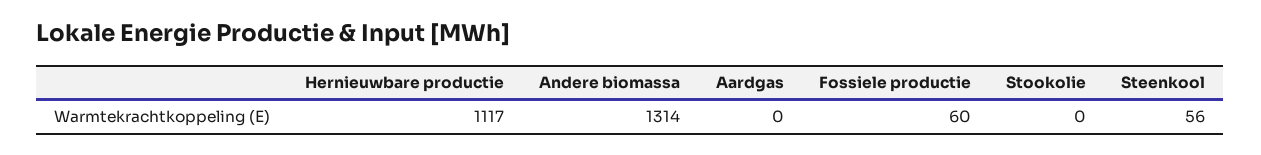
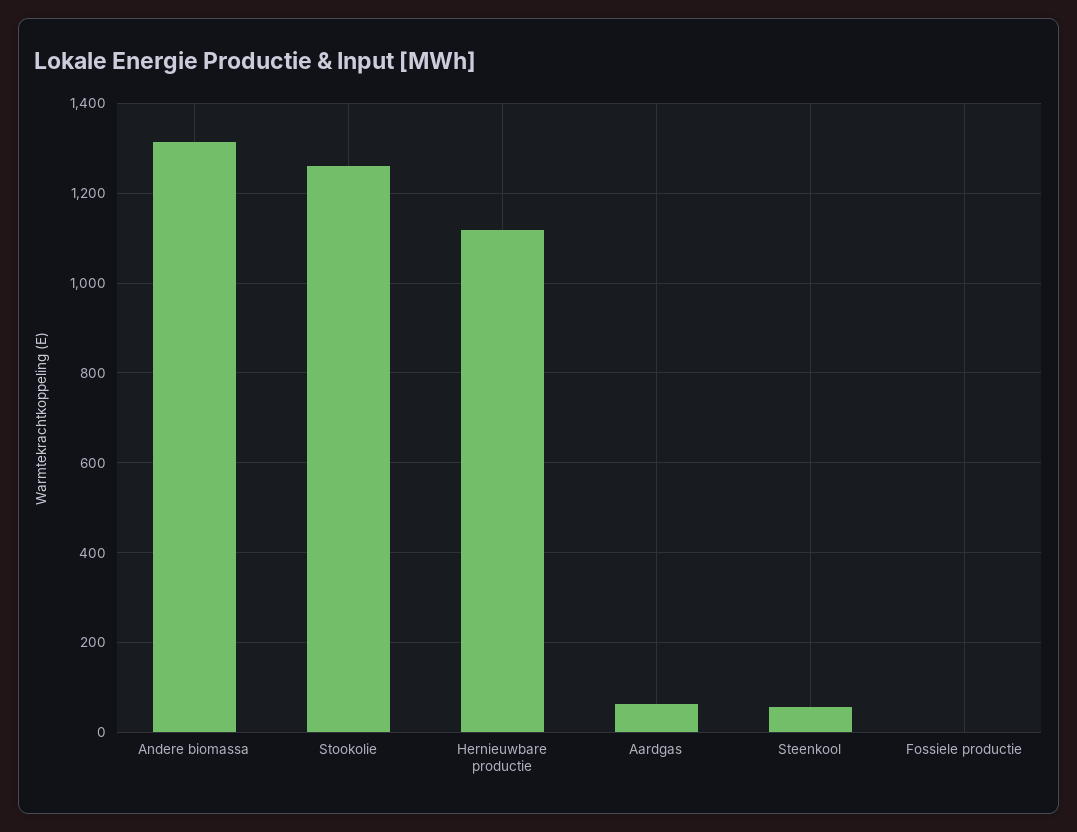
  {
    "Hernieuwbare productie": 1117,
    "Andere biomassa": 1314,
-   "Aardgas": 0,
+   "Aardgas": 60,
-   "Fossiele productie": 60,
+   "Fossiele productie": 0,
-   "Stookolie": 0,
+   "Stookolie": 1260,
    "Steenkool": 56
  }

